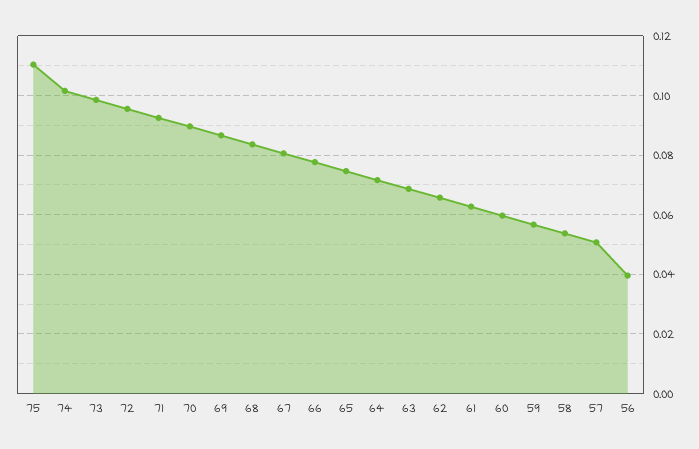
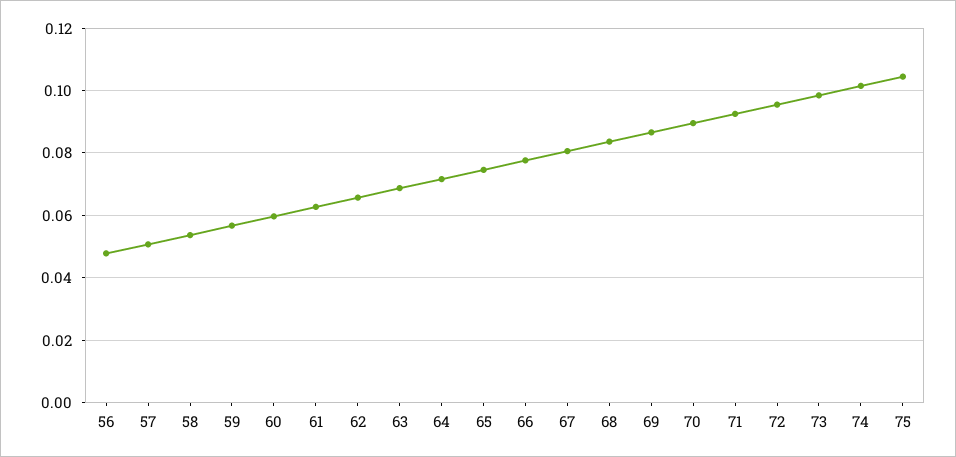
  {
-   "75": 0.11,
+   "75": 0.104,
    "74": 0.102,
    "73": 0.098,
    "72": 0.096,
    "71": 0.092,
    "70": 0.09,
    "69": 0.086,
    "68": 0.084,
    "67": 0.08,
    "66": 0.078,
    "65": 0.074,
    "64": 0.072,
    "63": 0.068,
    "62": 0.066,
    "61": 0.062,
    "60": 0.06,
    "59": 0.056,
    "58": 0.054,
    "57": 0.05,
-   "56": 0.04
+   "56": 0.048
  }

